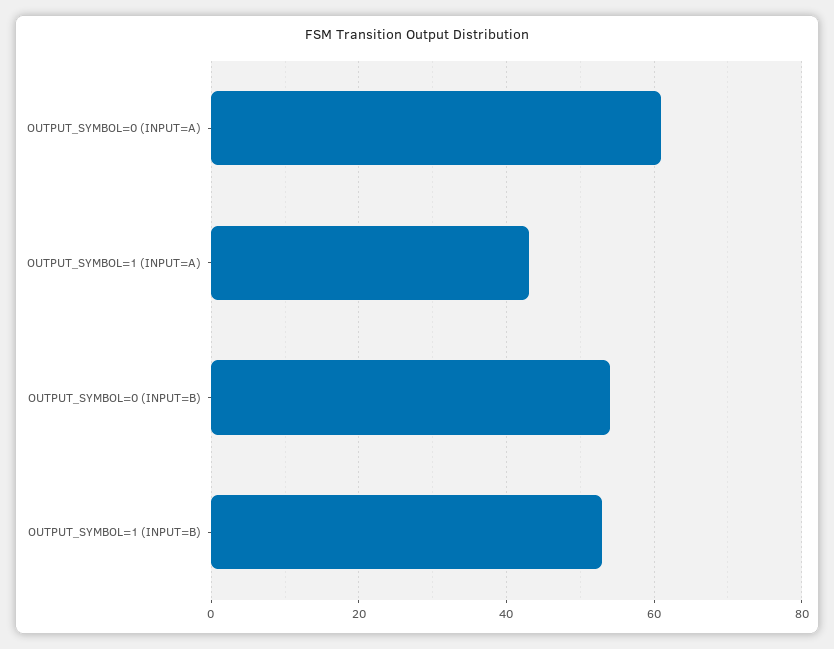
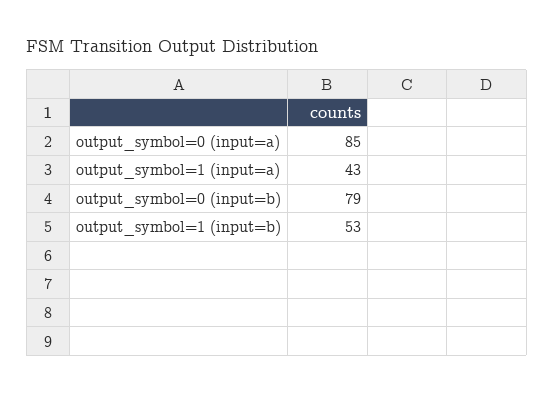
  {
-   "OUTPUT_SYMBOL=0 (INPUT=A)": 60,
+   "OUTPUT_SYMBOL=0 (INPUT=A)": 85,
    "OUTPUT_SYMBOL=1 (INPUT=A)": 43,
-   "OUTPUT_SYMBOL=0 (INPUT=B)": 55,
+   "OUTPUT_SYMBOL=0 (INPUT=B)": 79,
    "OUTPUT_SYMBOL=1 (INPUT=B)": 53
  }

